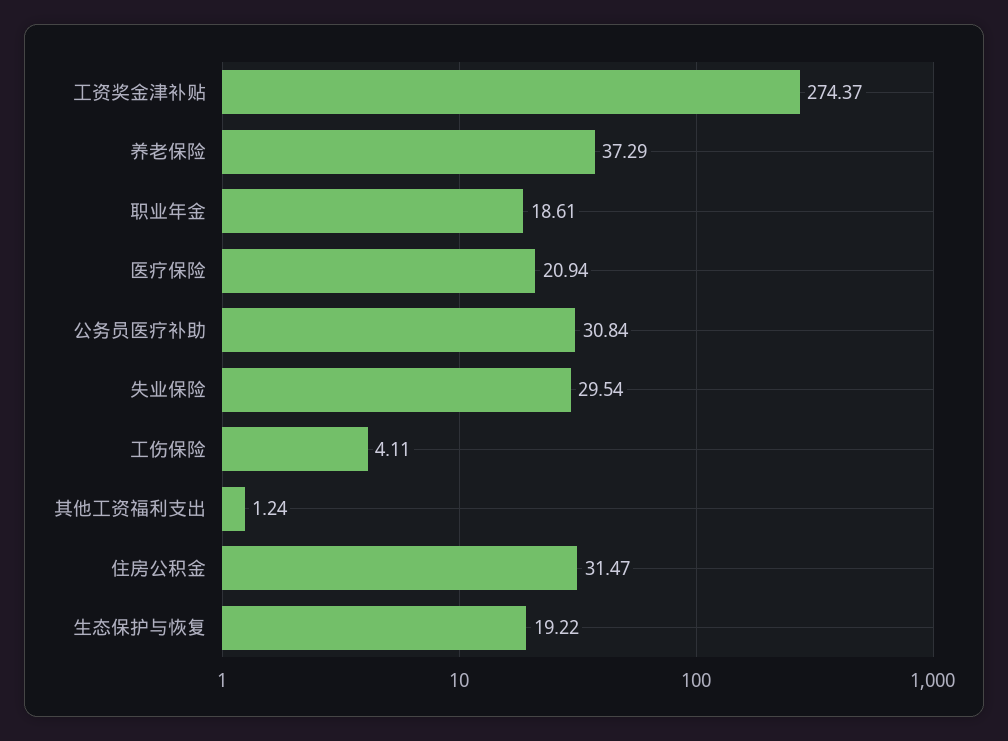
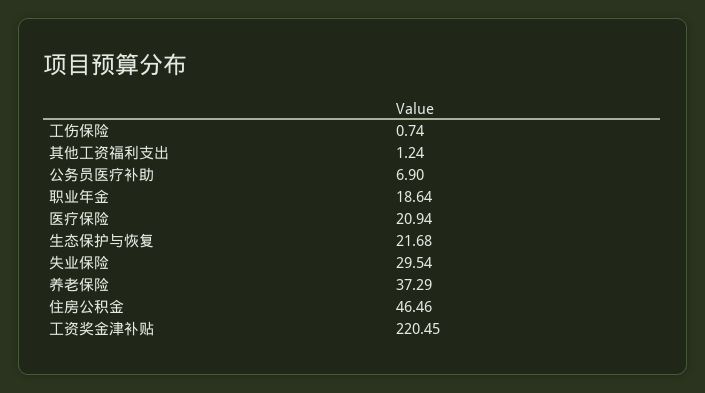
  {
-   "工资奖金津补贴": 274.37,
+   "工资奖金津补贴": 220.45,
    "养老保险": 37.29,
-   "职业年金": 18.61,
+   "职业年金": 18.64,
    "医疗保险": 20.94,
-   "公务员医疗补助": 30.84,
+   "公务员医疗补助": 6.9,
    "失业保险": 29.54,
-   "工伤保险": 4.11,
+   "工伤保险": 0.74,
    "其他工资福利支出": 1.24,
-   "住房公积金": 31.47,
+   "住房公积金": 46.46,
-   "生态保护与恢复": 19.22
+   "生态保护与恢复": 21.68
  }

